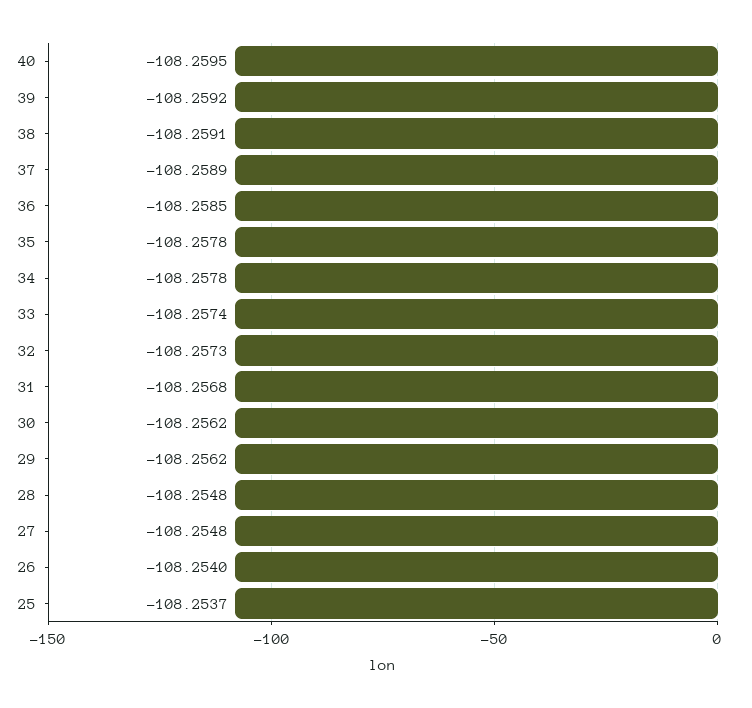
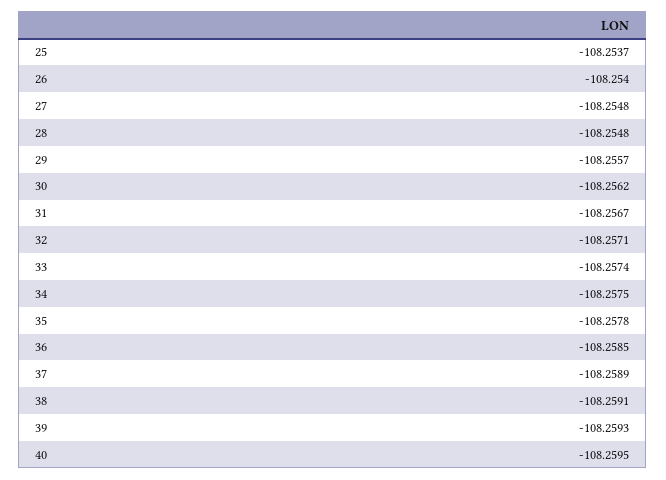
  {
    "40": -108.2595,
-   "39": -108.2592,
+   "39": -108.2593,
    "38": -108.2591,
    "37": -108.2589,
    "36": -108.2585,
    "35": -108.2578,
-   "34": -108.2578,
+   "34": -108.2575,
    "33": -108.2574,
-   "32": -108.2573,
+   "32": -108.2571,
-   "31": -108.2568,
+   "31": -108.2567,
    "30": -108.2562,
-   "29": -108.2562,
+   "29": -108.2557,
    "28": -108.2548,
    "27": -108.2548,
    "26": -108.254,
    "25": -108.2537
  }

